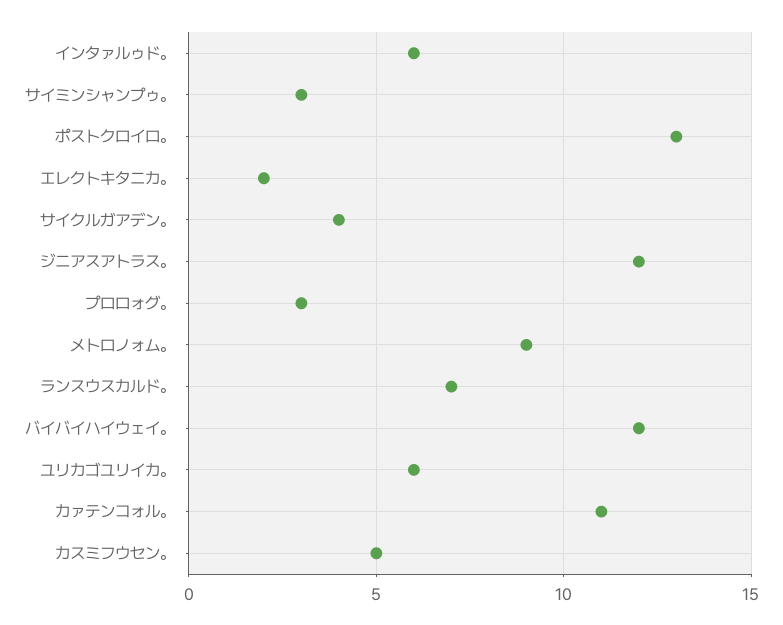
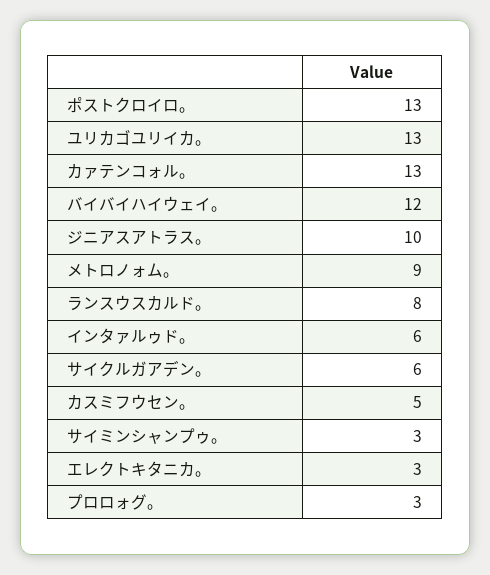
  {
    "インタァルゥド。": 6,
    "サイミンシャンプゥ。": 3,
    "ポストクロイロ。": 13,
-   "エレクトキタニカ。": 2,
+   "エレクトキタニカ。": 3,
-   "サイクルガアデン。": 4,
+   "サイクルガアデン。": 6,
-   "ジニアスアトラス。": 12,
+   "ジニアスアトラス。": 10,
    "プロロォグ。": 3,
    "メトロノォム。": 9,
-   "ランスウスカルド。": 7,
+   "ランスウスカルド。": 8,
    "バイバイハイウェイ。": 12,
-   "ユリカゴユリイカ。": 6,
+   "ユリカゴユリイカ。": 13,
-   "カァテンコォル。": 11,
+   "カァテンコォル。": 13,
    "カスミフウセン。": 5
  }

